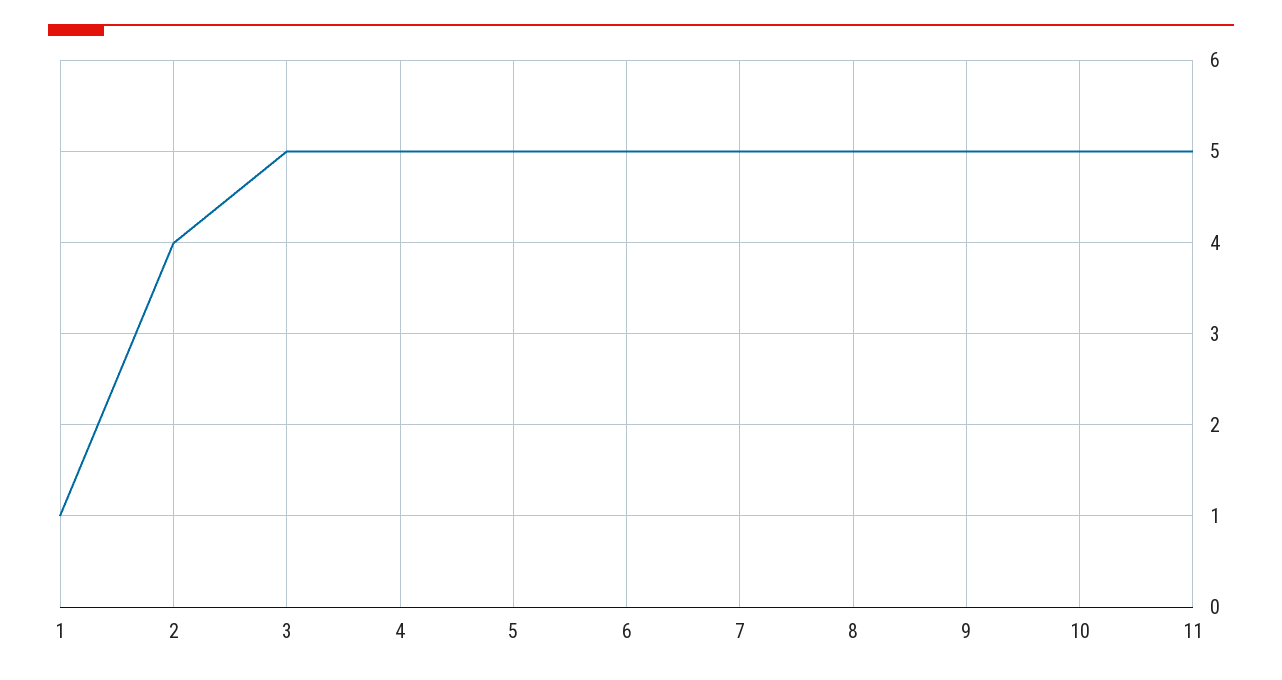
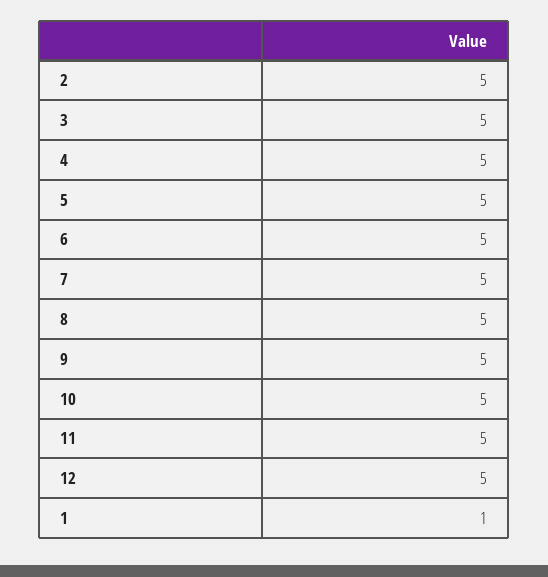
  {
    "1": 1,
-   "2": 4,
+   "2": 5,
    "3": 5,
    "4": 5,
    "5": 5,
    "6": 5,
    "7": 5,
    "8": 5,
    "9": 5,
    "10": 5,
-   "11": 5
+   "11": 5,
+   "12": 5
  }

